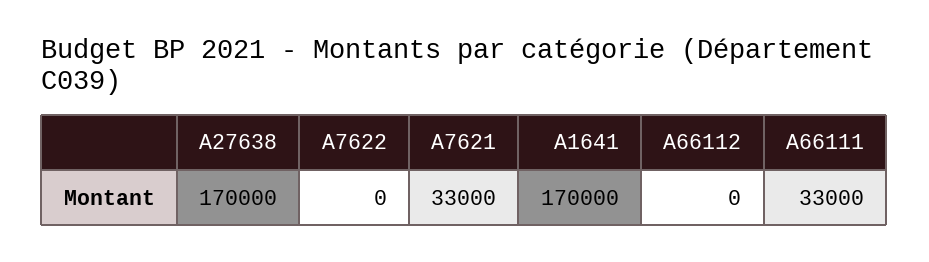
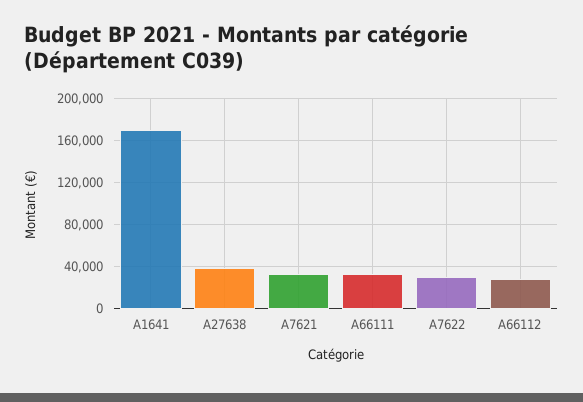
  {
-   "A27638": 170000,
+   "A27638": 40000,
-   "A7622": 0,
+   "A7622": 30000,
    "A7621": 33000,
    "A1641": 170000,
-   "A66112": 0,
+   "A66112": 30000,
    "A66111": 33000
  }

